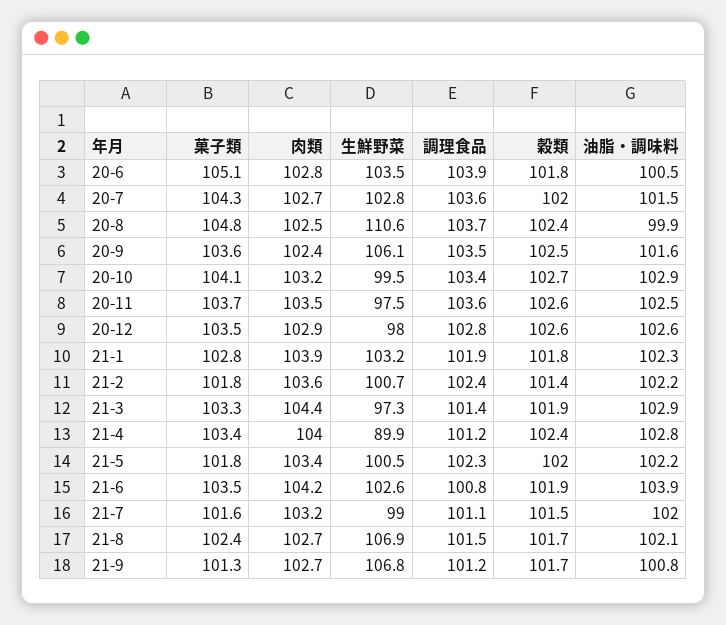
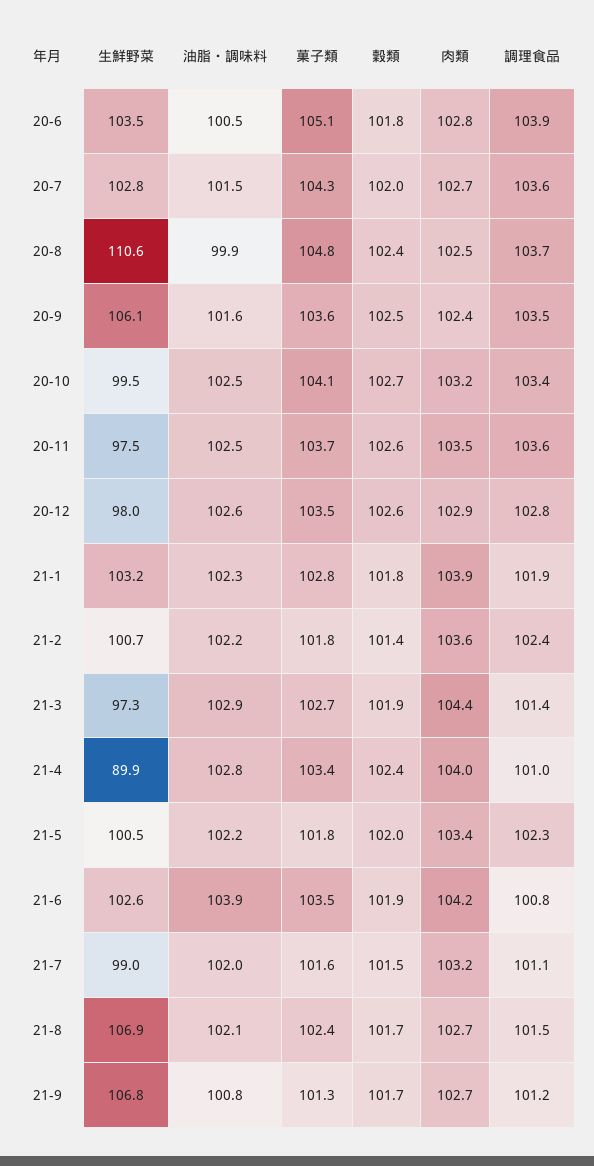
  {
    "菓子類": {
      "20-6": 105.1,
      "20-7": 104.3,
      "20-8": 104.8,
      "20-9": 103.6,
      "20-10": 104.1,
      "20-11": 103.7,
      "20-12": 103.5,
      "21-1": 102.8,
      "21-2": 101.8,
-     "21-3": 103.3,
+     "21-3": 102.7,
      "21-4": 103.4,
      "21-5": 101.8,
      "21-6": 103.5,
      "21-7": 101.6,
      "21-8": 102.4,
      "21-9": 101.3
    },
    "肉類": {
      "20-6": 102.8,
      "20-7": 102.7,
      "20-8": 102.5,
      "20-9": 102.4,
      "20-10": 103.2,
      "20-11": 103.5,
      "20-12": 102.9,
      "21-1": 103.9,
      "21-2": 103.6,
      "21-3": 104.4,
      "21-4": 104,
      "21-5": 103.4,
      "21-6": 104.2,
      "21-7": 103.2,
      "21-8": 102.7,
      "21-9": 102.7
    },
    "生鮮野菜": {
      "20-6": 103.5,
      "20-7": 102.8,
      "20-8": 110.6,
      "20-9": 106.1,
      "20-10": 99.5,
      "20-11": 97.5,
      "20-12": 98,
      "21-1": 103.2,
      "21-2": 100.7,
      "21-3": 97.3,
      "21-4": 89.9,
      "21-5": 100.5,
      "21-6": 102.6,
      "21-7": 99,
      "21-8": 106.9,
      "21-9": 106.8
    },
    "調理食品": {
      "20-6": 103.9,
      "20-7": 103.6,
      "20-8": 103.7,
      "20-9": 103.5,
      "20-10": 103.4,
      "20-11": 103.6,
      "20-12": 102.8,
      "21-1": 101.9,
      "21-2": 102.4,
      "21-3": 101.4,
-     "21-4": 101.2,
+     "21-4": 101,
      "21-5": 102.3,
      "21-6": 100.8,
      "21-7": 101.1,
      "21-8": 101.5,
      "21-9": 101.2
    },
    "穀類": {
      "20-6": 101.8,
      "20-7": 102,
      "20-8": 102.4,
      "20-9": 102.5,
      "20-10": 102.7,
      "20-11": 102.6,
      "20-12": 102.6,
      "21-1": 101.8,
      "21-2": 101.4,
      "21-3": 101.9,
      "21-4": 102.4,
      "21-5": 102,
      "21-6": 101.9,
      "21-7": 101.5,
      "21-8": 101.7,
      "21-9": 101.7
    },
    "油脂・調味料": {
      "20-6": 100.5,
      "20-7": 101.5,
      "20-8": 99.9,
      "20-9": 101.6,
-     "20-10": 102.9,
+     "20-10": 102.5,
      "20-11": 102.5,
      "20-12": 102.6,
      "21-1": 102.3,
      "21-2": 102.2,
      "21-3": 102.9,
      "21-4": 102.8,
      "21-5": 102.2,
      "21-6": 103.9,
      "21-7": 102,
      "21-8": 102.1,
      "21-9": 100.8
    }
  }

